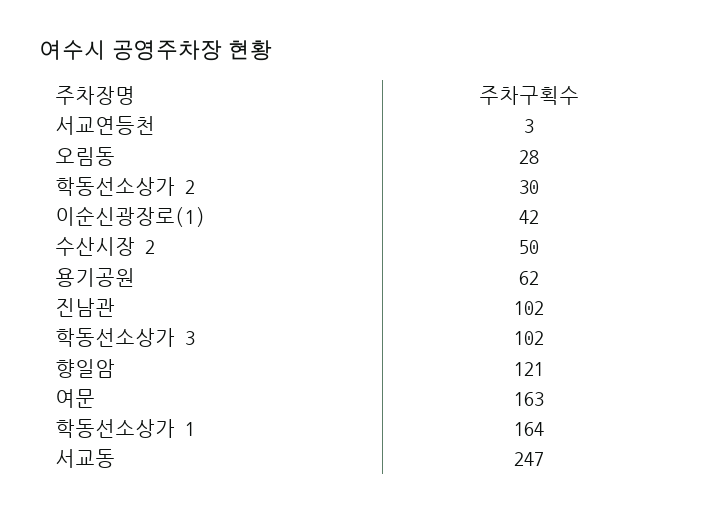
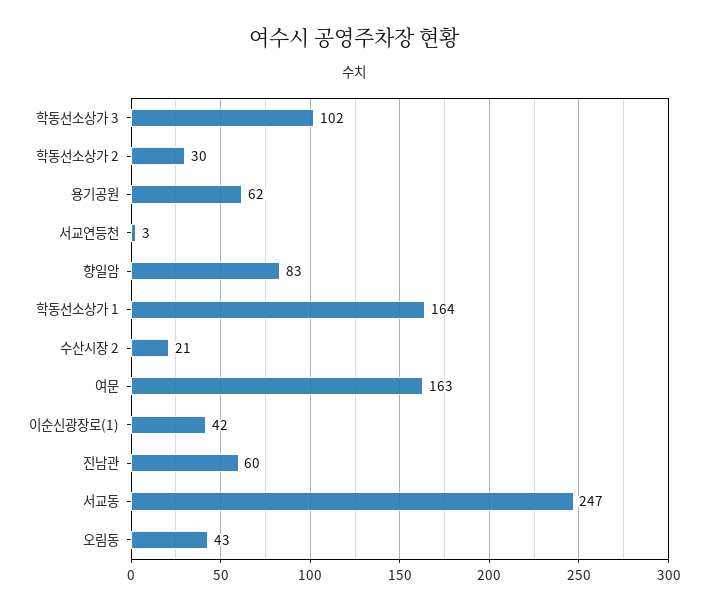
  {
    "서교연등천": 3,
-   "오림동": 28,
+   "오림동": 43,
    "학동선소상가 2": 30,
    "이순신광장로(1)": 42,
-   "수산시장 2": 50,
+   "수산시장 2": 21,
    "용기공원": 62,
-   "진남관": 102,
+   "진남관": 60,
    "학동선소상가 3": 102,
-   "향일암": 121,
+   "향일암": 83,
    "여문": 163,
    "학동선소상가 1": 164,
    "서교동": 247
  }

